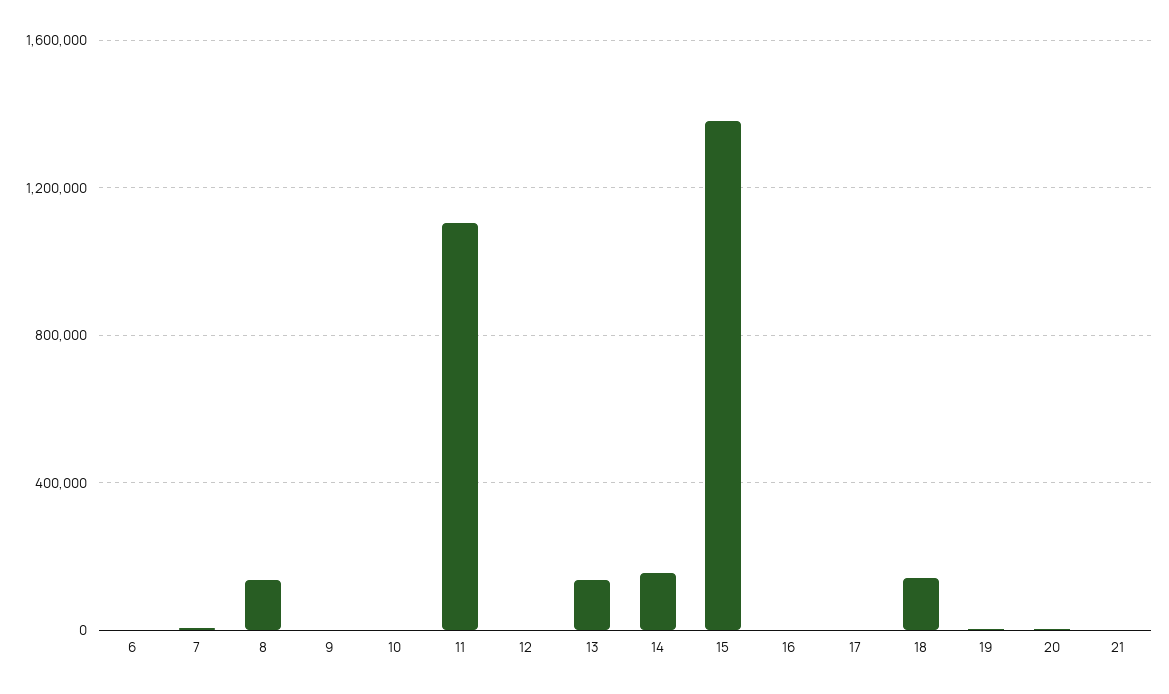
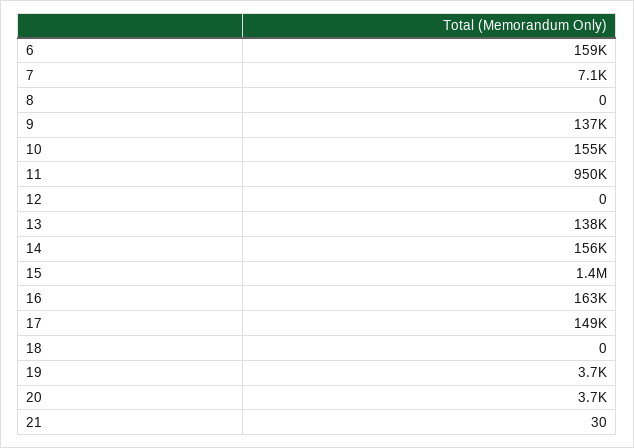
  {
-   "6": 0,
+   "6": 159000,
    "7": 7100,
-   "8": 150000,
+   "8": 0,
-   "9": 0,
+   "9": 137000,
-   "10": 0,
+   "10": 155000,
-   "11": 1100000,
+   "11": 950000,
    "12": 0,
    "13": 138000,
    "14": 156000,
    "15": 1400000,
-   "16": 0,
+   "16": 163000,
-   "17": 0,
+   "17": 149000,
-   "18": 150000,
+   "18": 0,
    "19": 3700,
    "20": 3700,
    "21": 30
  }

